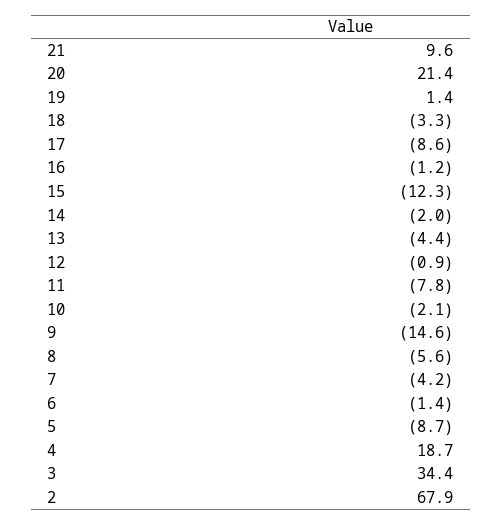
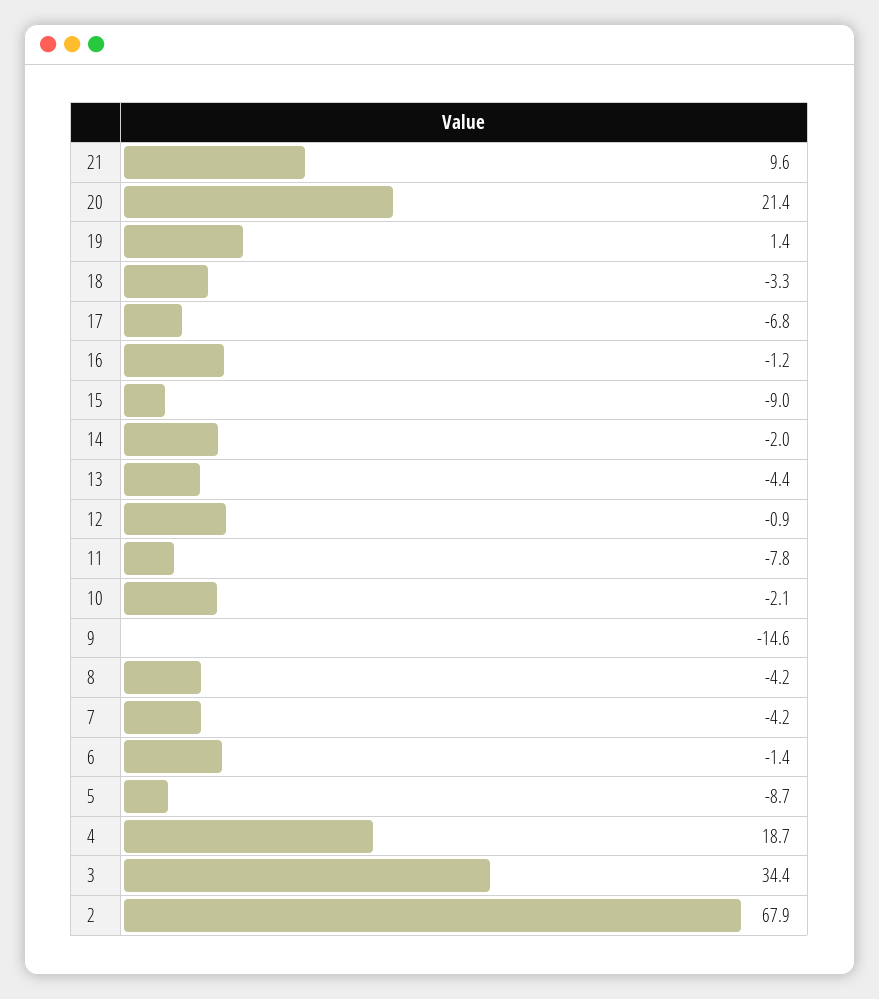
  {
    "21": 9.6,
    "20": 21.4,
    "19": 1.4,
    "18": -3.3,
-   "17": -8.6,
+   "17": -6.8,
    "16": -1.2,
-   "15": -12.3,
+   "15": -9,
    "14": -2,
    "13": -4.4,
    "12": -0.9,
    "11": -7.8,
    "10": -2.1,
    "9": -14.6,
-   "8": -5.6,
+   "8": -4.2,
    "7": -4.2,
    "6": -1.4,
    "5": -8.7,
    "4": 18.7,
    "3": 34.4,
    "2": 67.9
  }

